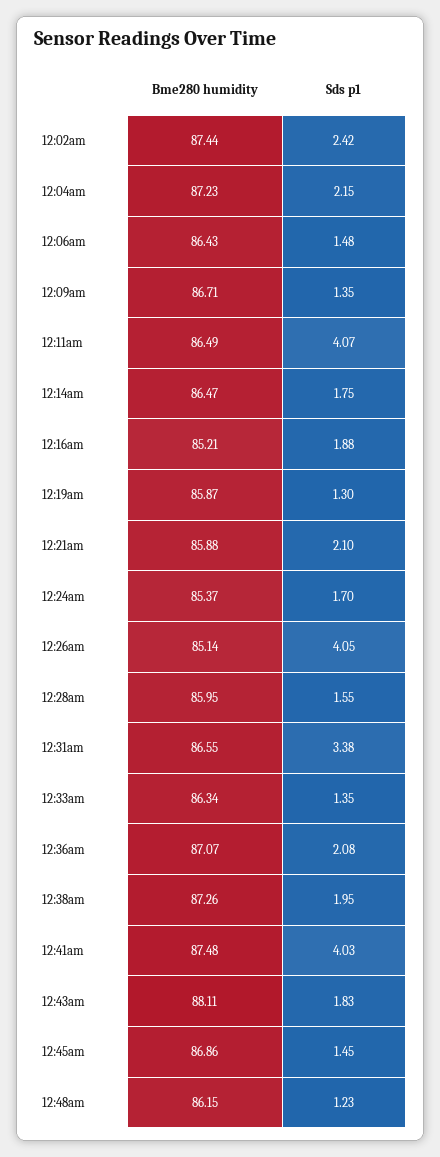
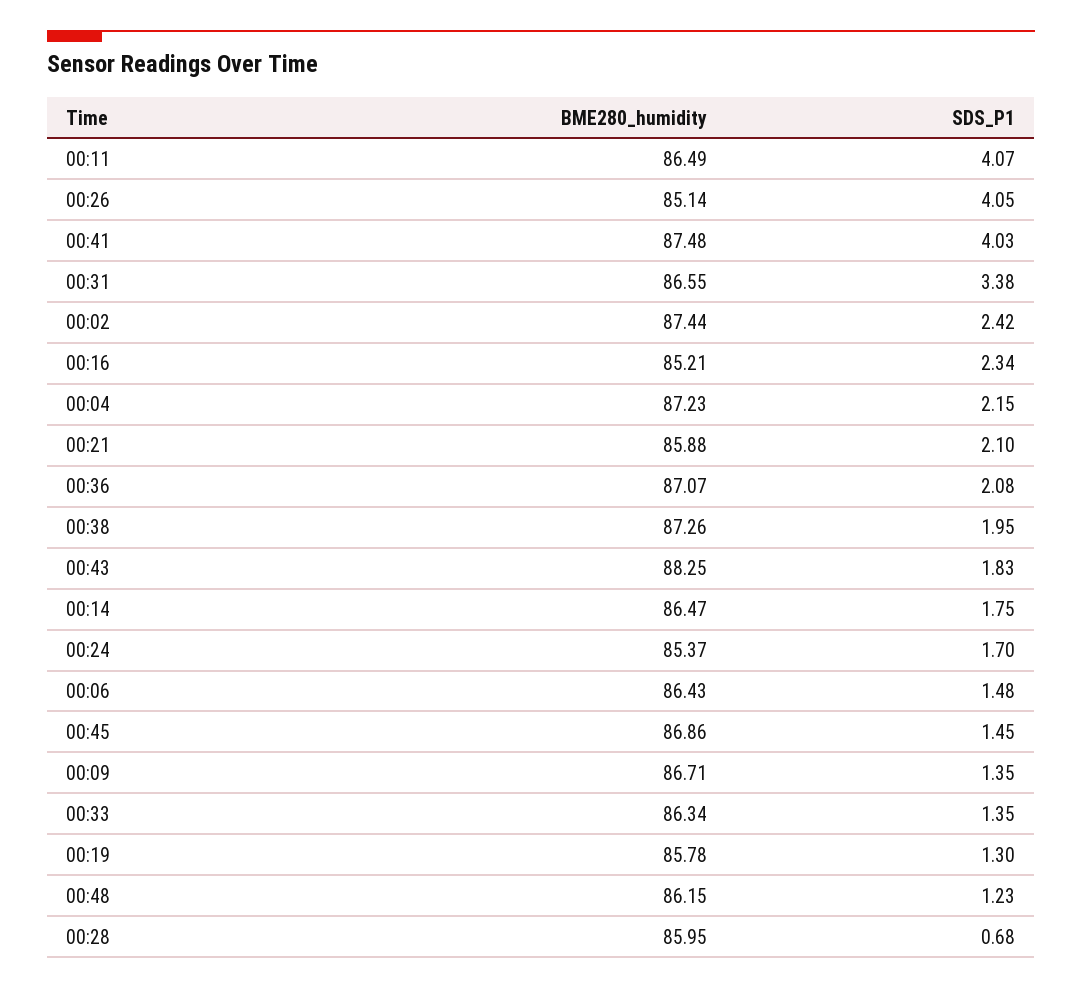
  {
    "Bme280 humidity": {
      "12:02am": 87.44,
      "12:04am": 87.23,
      "12:06am": 86.43,
      "12:09am": 86.71,
      "12:11am": 86.49,
      "12:14am": 86.47,
      "12:16am": 85.21,
-     "12:19am": 85.87,
+     "12:19am": 85.78,
      "12:21am": 85.88,
      "12:24am": 85.37,
      "12:26am": 85.14,
      "12:28am": 85.95,
      "12:31am": 86.55,
      "12:33am": 86.34,
      "12:36am": 87.07,
      "12:38am": 87.26,
      "12:41am": 87.48,
-     "12:43am": 88.11,
+     "12:43am": 88.25,
      "12:45am": 86.86,
      "12:48am": 86.15
    },
    "Sds p1": {
      "12:02am": 2.42,
      "12:04am": 2.15,
      "12:06am": 1.48,
      "12:09am": 1.35,
      "12:11am": 4.07,
      "12:14am": 1.75,
-     "12:16am": 1.88,
+     "12:16am": 2.34,
      "12:19am": 1.3,
      "12:21am": 2.1,
      "12:24am": 1.7,
      "12:26am": 4.05,
-     "12:28am": 1.55,
+     "12:28am": 0.68,
      "12:31am": 3.38,
      "12:33am": 1.35,
      "12:36am": 2.08,
      "12:38am": 1.95,
      "12:41am": 4.03,
      "12:43am": 1.83,
      "12:45am": 1.45,
      "12:48am": 1.23
    }
  }

